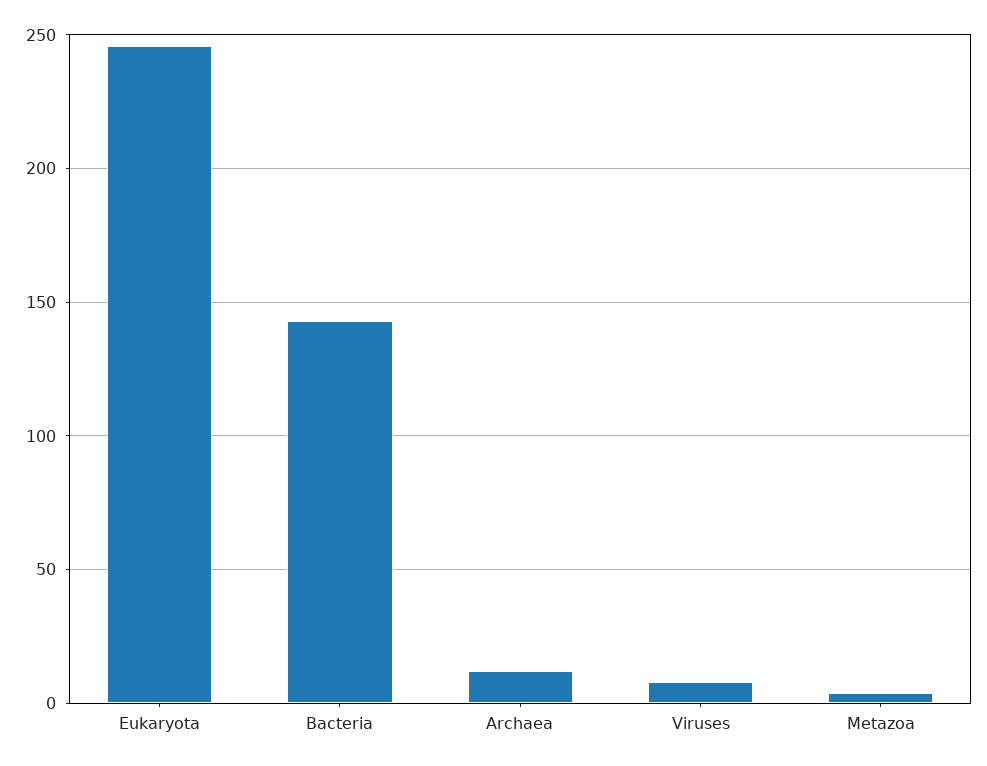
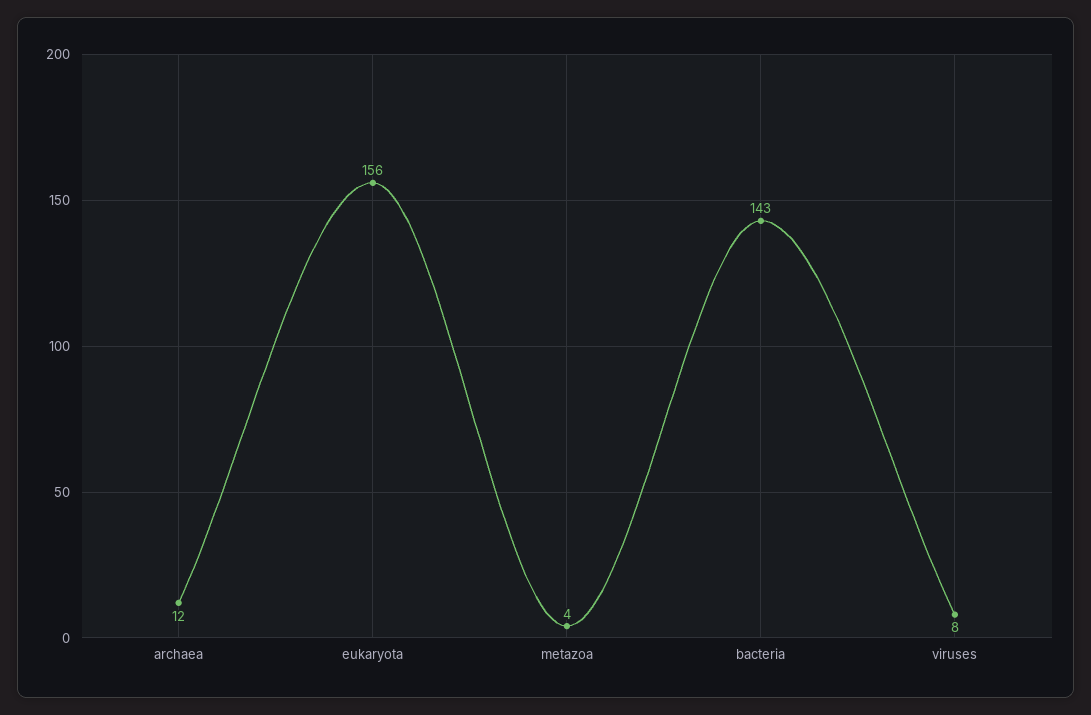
  {
-   "Eukaryota": 245,
+   "Eukaryota": 156,
    "Bacteria": 143,
    "Archaea": 12,
    "Viruses": 8,
    "Metazoa": 4
  }

